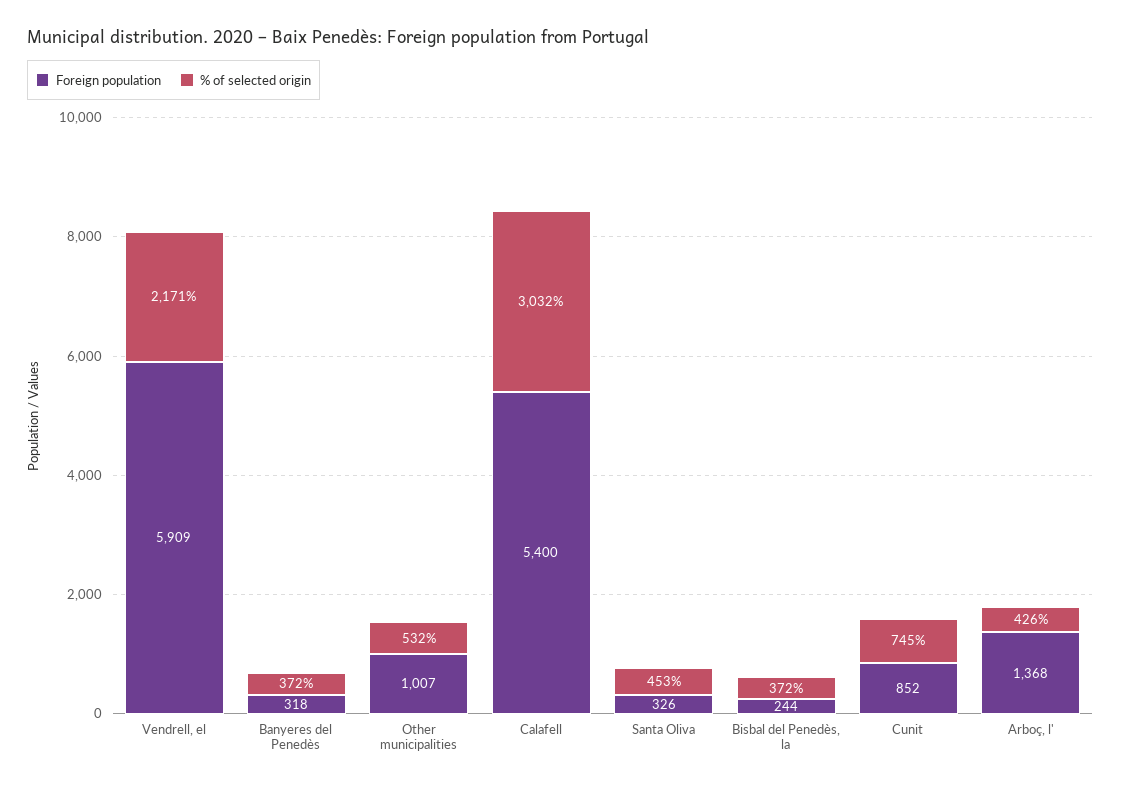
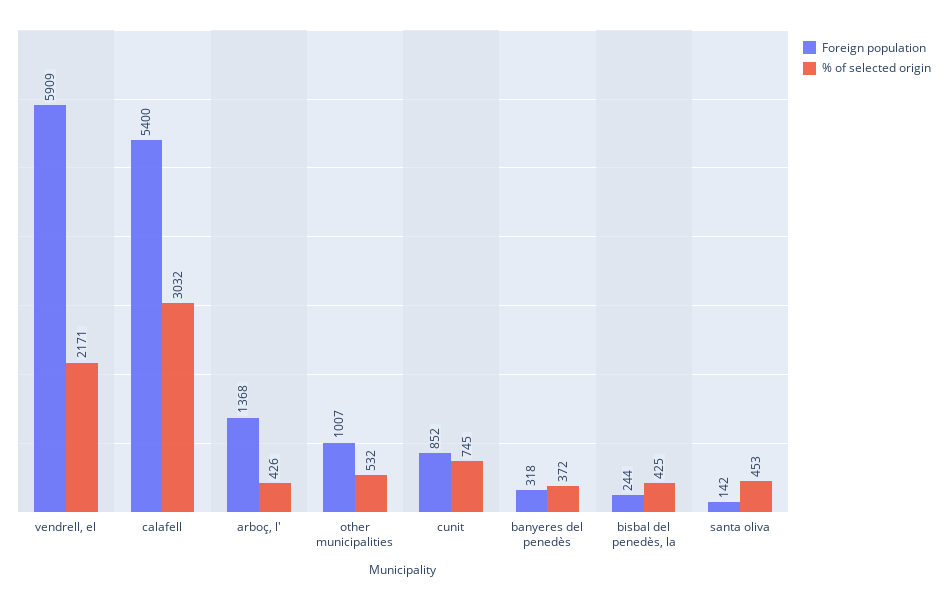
  {
    "Foreign population": {
      "Vendrell, el": 5909,
      "Banyeres del Penedès": 318,
      "Other municipalities": 1007,
      "Calafell": 5400,
-     "Santa Oliva": 326,
+     "Santa Oliva": 142,
      "Bisbal del Penedès, la": 244,
      "Cunit": 852,
      "Arboç, l'": 1368
    },
    "% of selected origin": {
      "Vendrell, el": 2171,
      "Banyeres del Penedès": 372,
      "Other municipalities": 532,
      "Calafell": 3032,
      "Santa Oliva": 453,
-     "Bisbal del Penedès, la": 372,
+     "Bisbal del Penedès, la": 425,
      "Cunit": 745,
      "Arboç, l'": 426
    }
  }

